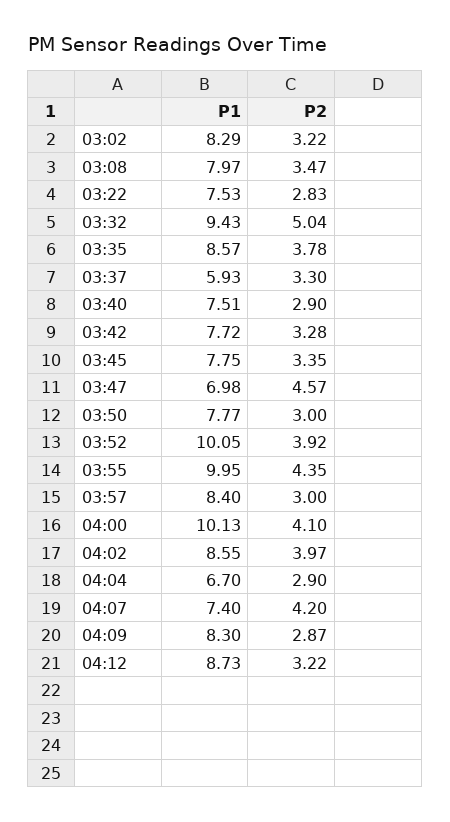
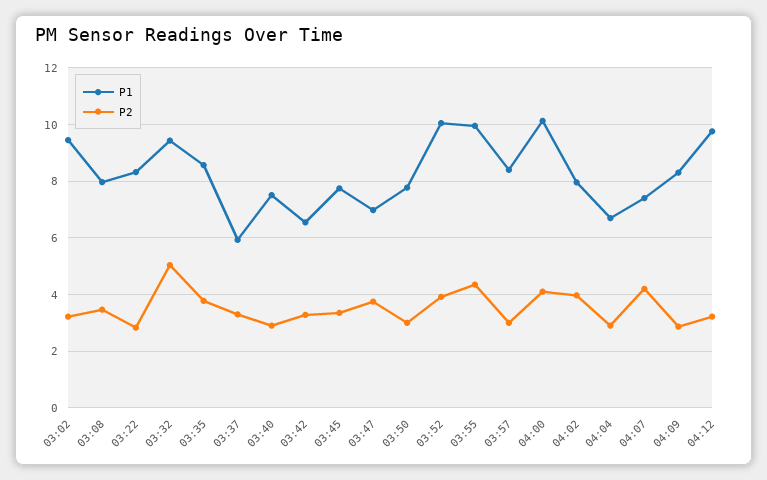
  {
    "P1": {
-     "03:02": 8.29,
+     "03:02": 9.5,
      "03:08": 7.97,
-     "03:22": 7.53,
+     "03:22": 8.25,
      "03:32": 9.43,
      "03:35": 8.57,
      "03:37": 5.93,
      "03:40": 7.51,
-     "03:42": 7.72,
+     "03:42": 6.5,
      "03:45": 7.75,
      "03:47": 6.98,
      "03:50": 7.77,
      "03:52": 10.05,
      "03:55": 9.95,
      "03:57": 8.4,
      "04:00": 10.13,
-     "04:02": 8.55,
+     "04:02": 8,
      "04:04": 6.7,
      "04:07": 7.4,
      "04:09": 8.3,
-     "04:12": 8.73
+     "04:12": 9.75
    },
    "P2": {
      "03:02": 3.22,
      "03:08": 3.47,
      "03:22": 2.83,
      "03:32": 5.04,
      "03:35": 3.78,
      "03:37": 3.3,
      "03:40": 2.9,
      "03:42": 3.28,
      "03:45": 3.35,
-     "03:47": 4.57,
+     "03:47": 3.75,
      "03:50": 3,
      "03:52": 3.92,
      "03:55": 4.35,
      "03:57": 3,
      "04:00": 4.1,
      "04:02": 3.97,
      "04:04": 2.9,
      "04:07": 4.2,
      "04:09": 2.87,
      "04:12": 3.22
    }
  }

